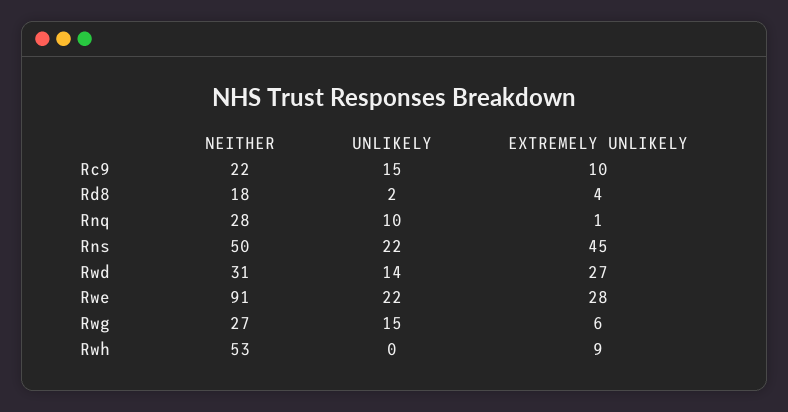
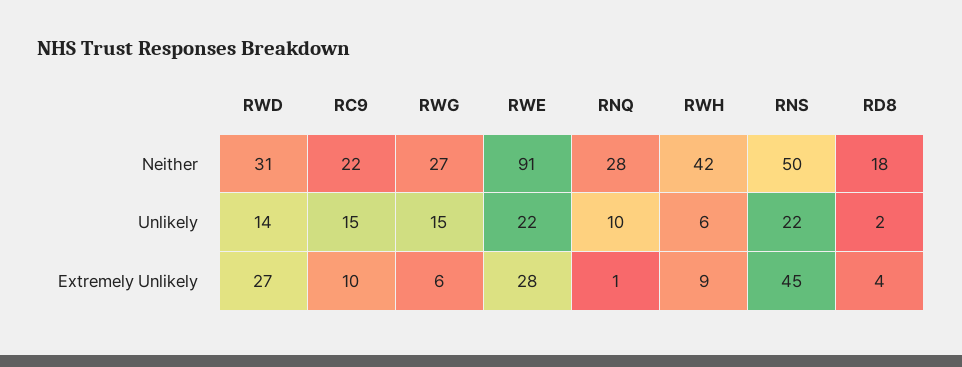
  {
    "NEITHER": {
      "Rc9": 22,
      "Rd8": 18,
      "Rnq": 28,
      "Rns": 50,
      "Rwd": 31,
      "Rwe": 91,
      "Rwg": 27,
-     "Rwh": 53
+     "Rwh": 42
    },
    "UNLIKELY": {
      "Rc9": 15,
      "Rd8": 2,
      "Rnq": 10,
      "Rns": 22,
      "Rwd": 14,
      "Rwe": 22,
      "Rwg": 15,
-     "Rwh": 0
+     "Rwh": 6
    },
    "EXTREMELY UNLIKELY": {
      "Rc9": 10,
      "Rd8": 4,
      "Rnq": 1,
      "Rns": 45,
      "Rwd": 27,
      "Rwe": 28,
      "Rwg": 6,
      "Rwh": 9
    }
  }

